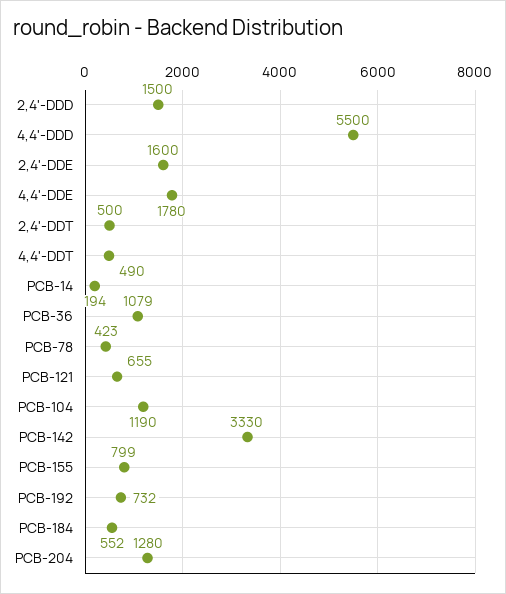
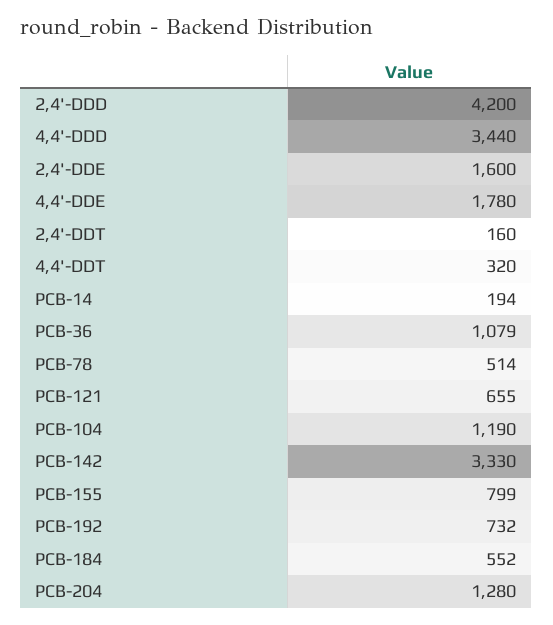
  {
-   "2,4'-DDD": 1500,
+   "2,4'-DDD": 4200,
-   "4,4'-DDD": 5500,
+   "4,4'-DDD": 3440,
    "2,4'-DDE": 1600,
    "4,4'-DDE": 1780,
-   "2,4'-DDT": 500,
+   "2,4'-DDT": 160,
-   "4,4'-DDT": 490,
+   "4,4'-DDT": 320,
    "PCB-14": 194,
    "PCB-36": 1079,
-   "PCB-78": 423,
+   "PCB-78": 514,
    "PCB-121": 655,
    "PCB-104": 1190,
    "PCB-142": 3330,
    "PCB-155": 799,
    "PCB-192": 732,
    "PCB-184": 552,
    "PCB-204": 1280
  }

